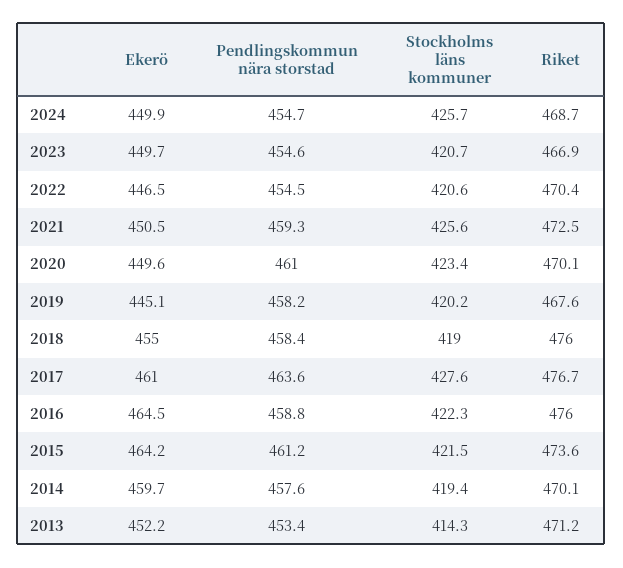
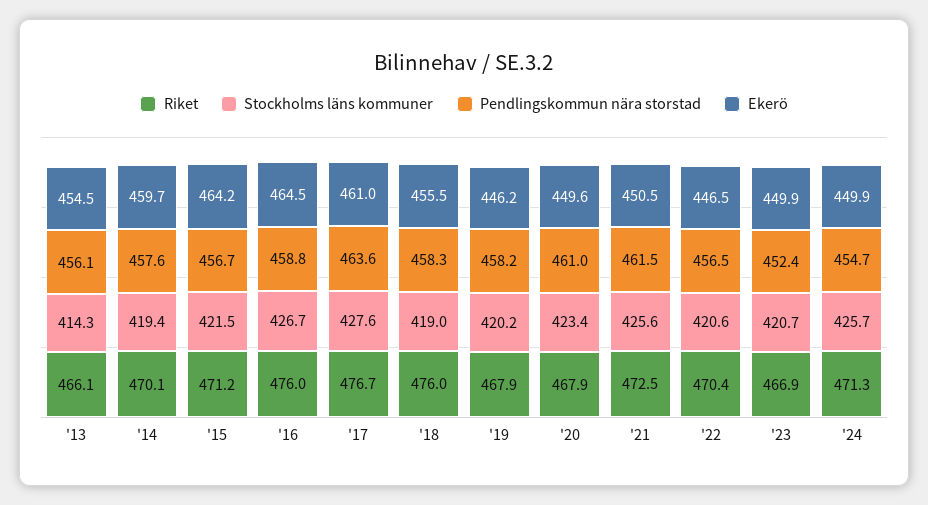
  {
    "Ekerö": {
      "2024": 449.9,
-     "2023": 449.7,
+     "2023": 449.9,
      "2022": 446.5,
      "2021": 450.5,
      "2020": 449.6,
-     "2019": 445.1,
+     "2019": 446.2,
-     "2018": 455,
+     "2018": 455.5,
      "2017": 461,
      "2016": 464.5,
      "2015": 464.2,
      "2014": 459.7,
-     "2013": 452.2
+     "2013": 454.5
    },
    "Pendlingskommun nära storstad": {
      "2024": 454.7,
-     "2023": 454.6,
+     "2023": 452.4,
-     "2022": 454.5,
+     "2022": 456.5,
-     "2021": 459.3,
+     "2021": 461.5,
      "2020": 461,
      "2019": 458.2,
-     "2018": 458.4,
+     "2018": 458.3,
      "2017": 463.6,
      "2016": 458.8,
-     "2015": 461.2,
+     "2015": 456.7,
      "2014": 457.6,
-     "2013": 453.4
+     "2013": 456.1
    },
    "Stockholms läns kommuner": {
      "2024": 425.7,
      "2023": 420.7,
      "2022": 420.6,
      "2021": 425.6,
      "2020": 423.4,
      "2019": 420.2,
      "2018": 419,
      "2017": 427.6,
-     "2016": 422.3,
+     "2016": 426.7,
      "2015": 421.5,
      "2014": 419.4,
      "2013": 414.3
    },
    "Riket": {
-     "2024": 468.7,
+     "2024": 471.3,
      "2023": 466.9,
      "2022": 470.4,
      "2021": 472.5,
-     "2020": 470.1,
+     "2020": 467.9,
-     "2019": 467.6,
+     "2019": 467.9,
      "2018": 476,
      "2017": 476.7,
      "2016": 476,
-     "2015": 473.6,
+     "2015": 471.2,
      "2014": 470.1,
-     "2013": 471.2
+     "2013": 466.1
    }
  }

